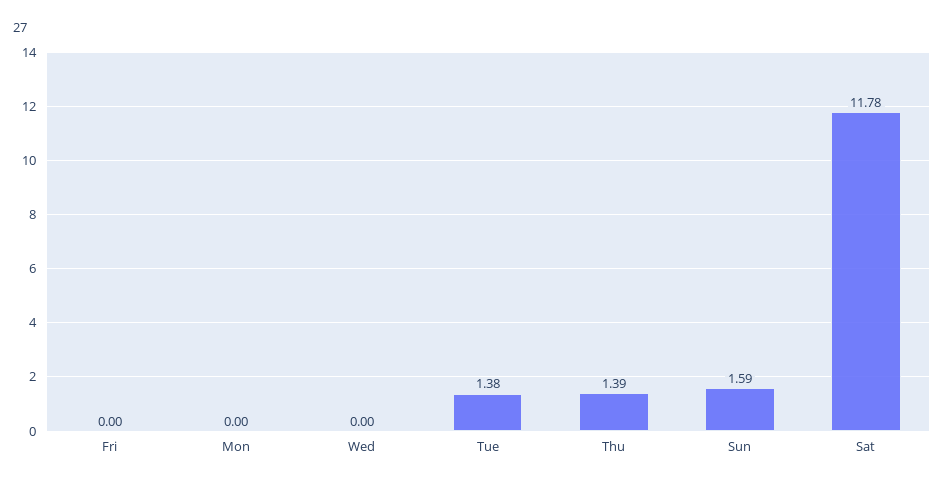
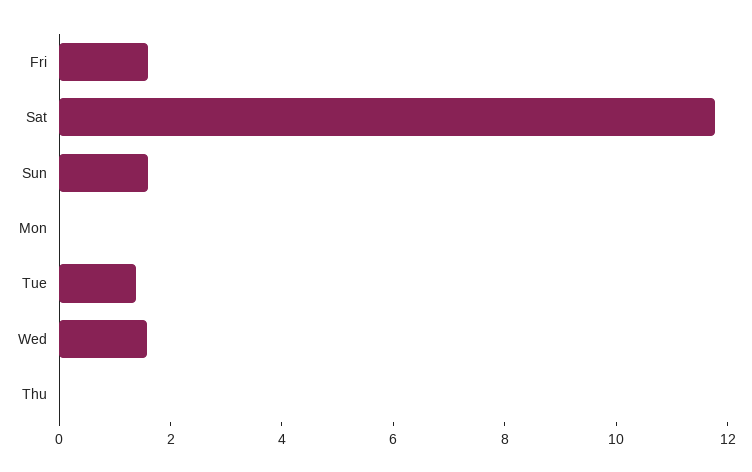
  {
-   "Fri": 0,
+   "Fri": 1.5,
    "Mon": 0,
-   "Wed": 0,
+   "Wed": 1.5,
    "Tue": 1.38,
-   "Thu": 1.39,
+   "Thu": 0,
    "Sun": 1.59,
    "Sat": 11.78
  }

